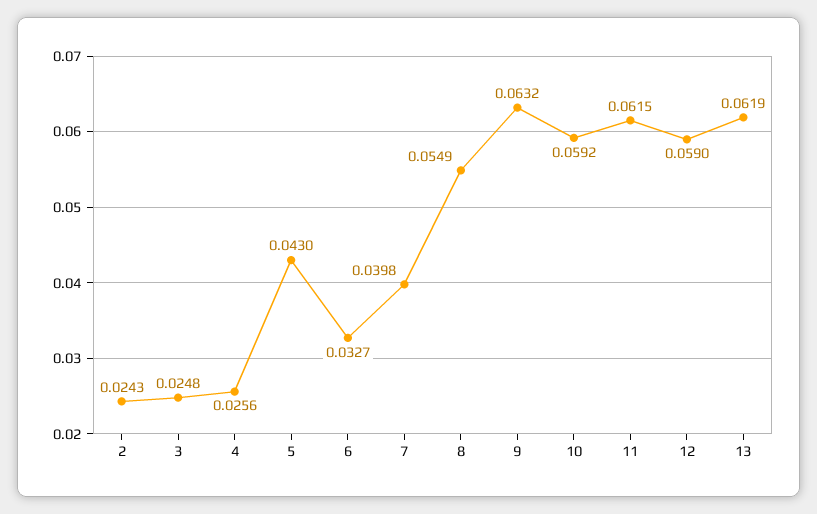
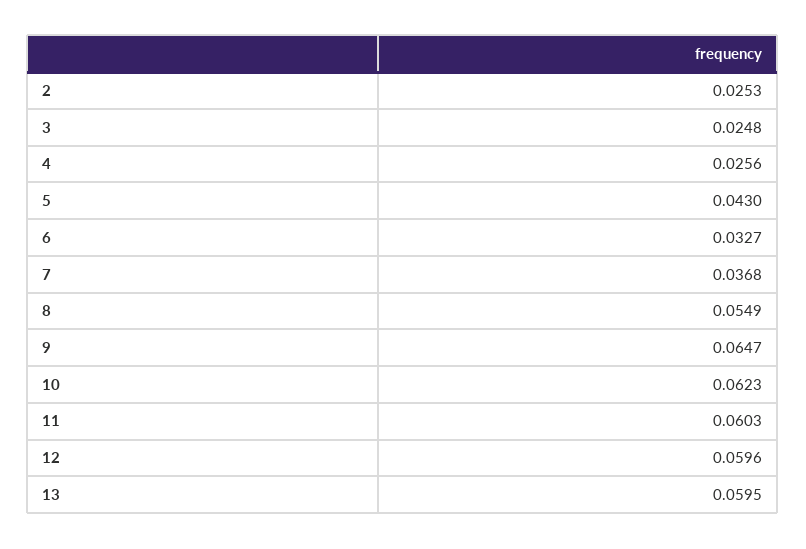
  {
-   "2": 0.0243,
+   "2": 0.0253,
    "3": 0.0248,
    "4": 0.0256,
    "5": 0.043,
    "6": 0.0327,
-   "7": 0.0398,
+   "7": 0.0368,
    "8": 0.0549,
-   "9": 0.0632,
+   "9": 0.0647,
-   "10": 0.0592,
+   "10": 0.0623,
-   "11": 0.0615,
+   "11": 0.0603,
-   "12": 0.059,
+   "12": 0.0596,
-   "13": 0.0619
+   "13": 0.0595
  }

